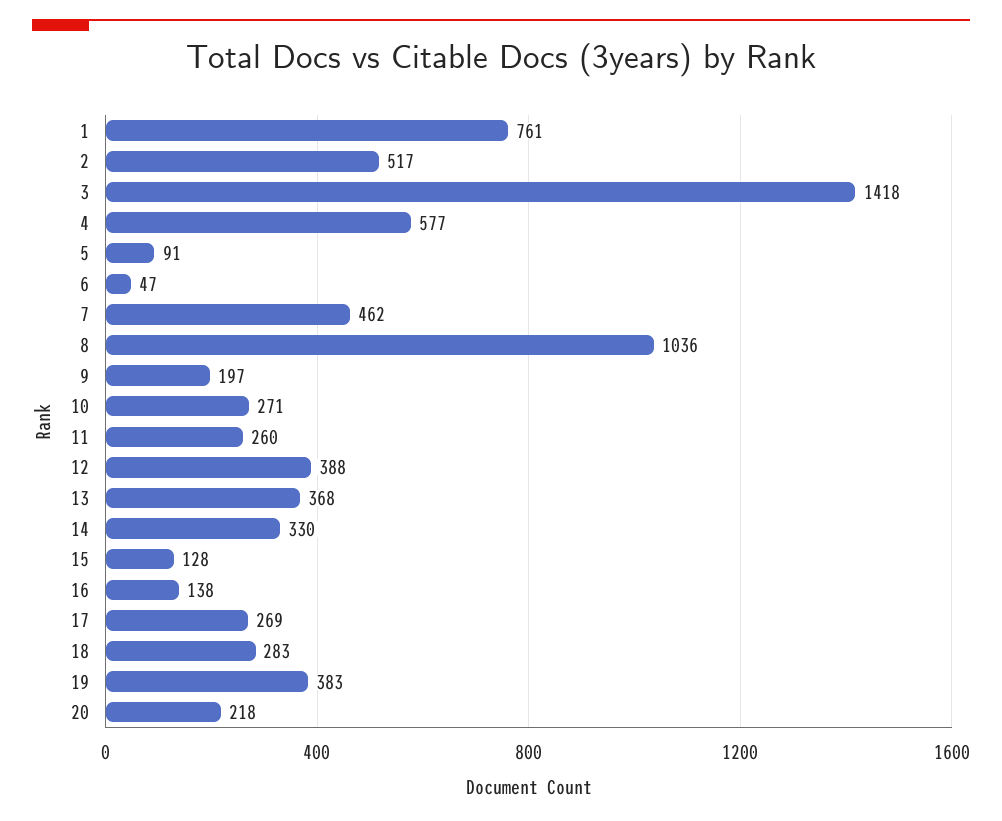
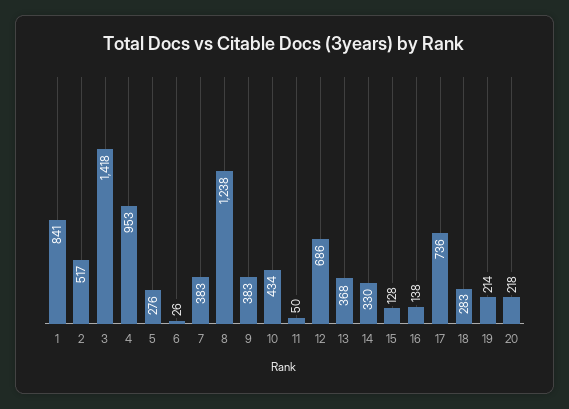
  {
-   "1": 761,
+   "1": 841,
    "2": 517,
    "3": 1418,
-   "4": 577,
+   "4": 953,
-   "5": 91,
+   "5": 276,
-   "6": 47,
+   "6": 26,
-   "7": 462,
+   "7": 383,
-   "8": 1036,
+   "8": 1238,
-   "9": 197,
+   "9": 383,
-   "10": 271,
+   "10": 434,
-   "11": 260,
+   "11": 50,
-   "12": 388,
+   "12": 686,
    "13": 368,
    "14": 330,
    "15": 128,
    "16": 138,
-   "17": 269,
+   "17": 736,
    "18": 283,
-   "19": 383,
+   "19": 214,
    "20": 218
  }

